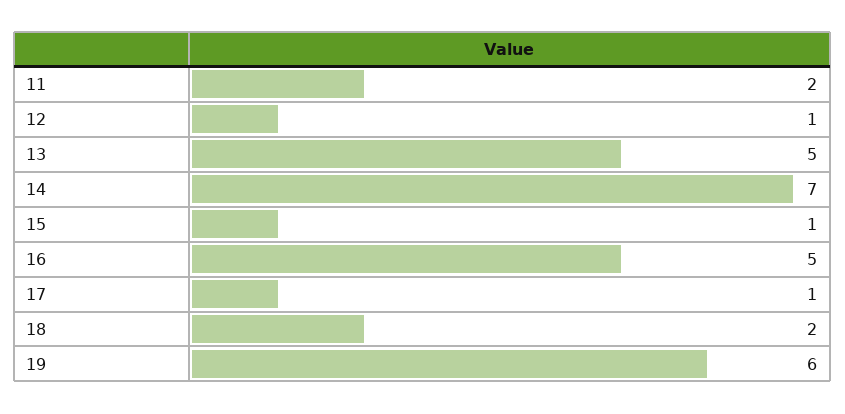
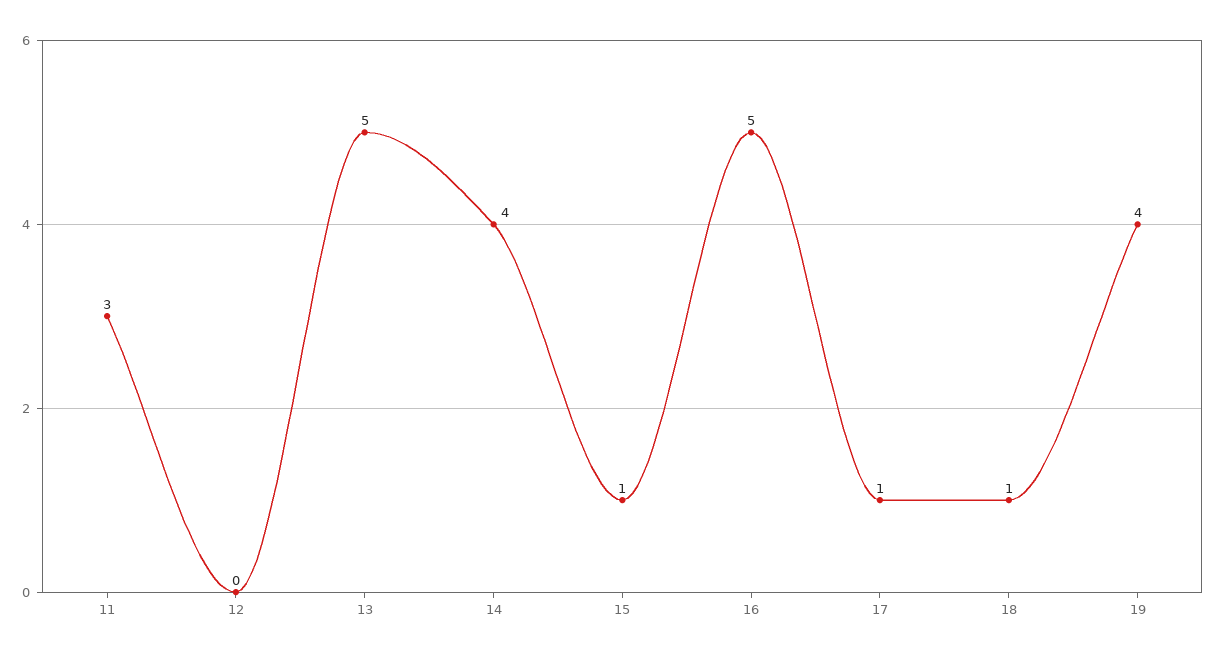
  {
-   "11": 2,
+   "11": 3,
-   "12": 1,
+   "12": 0,
    "13": 5,
-   "14": 7,
+   "14": 4,
    "15": 1,
    "16": 5,
    "17": 1,
-   "18": 2,
+   "18": 1,
-   "19": 6
+   "19": 4
  }

